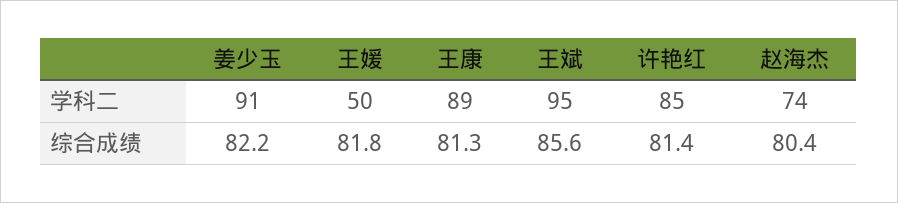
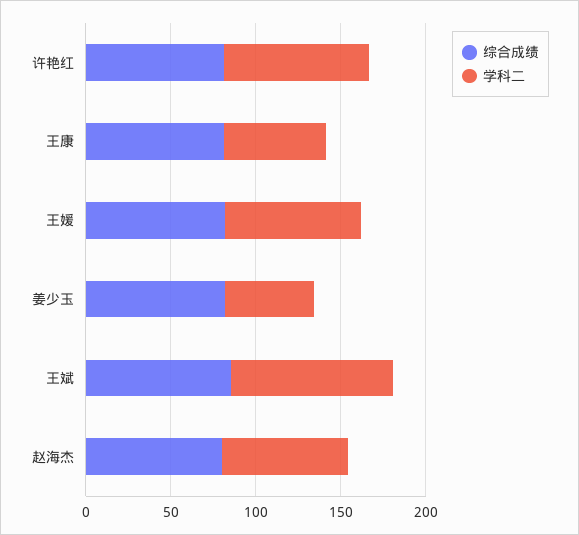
  {
    "学科二": {
-     "姜少玉": 91,
+     "姜少玉": 50,
-     "王媛": 50,
+     "王媛": 80,
-     "王康": 89,
+     "王康": 60,
      "王斌": 95,
      "许艳红": 85,
      "赵海杰": 74
    },
    "综合成绩": {
      "姜少玉": 82.2,
      "王媛": 81.8,
      "王康": 81.3,
      "王斌": 85.6,
      "许艳红": 81.4,
      "赵海杰": 80.4
    }
  }

